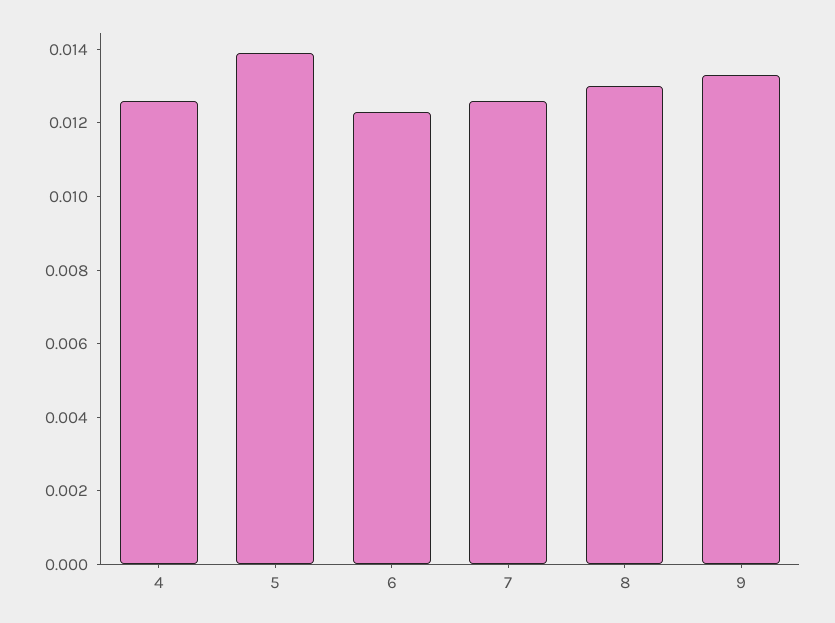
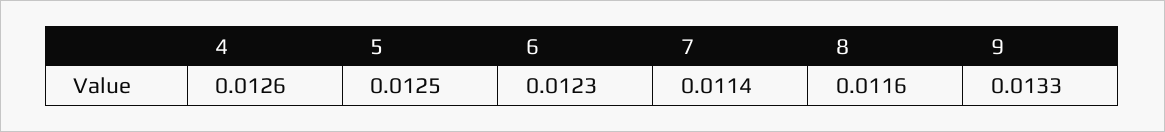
  {
    "4": 0.0126,
-   "5": 0.014,
+   "5": 0.0125,
    "6": 0.0123,
-   "7": 0.0125,
+   "7": 0.0114,
-   "8": 0.013,
+   "8": 0.0116,
    "9": 0.0133
  }

